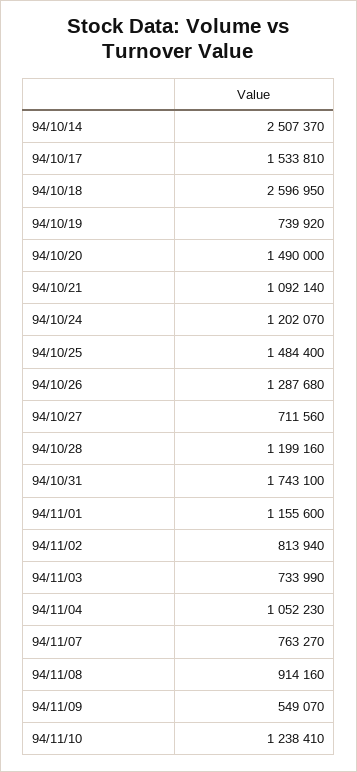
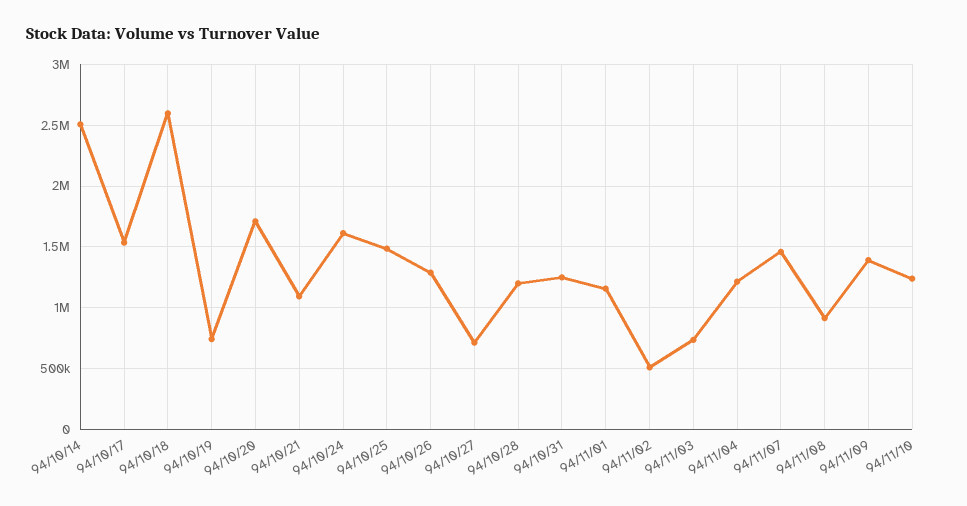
  {
    "94/10/14": 2507370,
    "94/10/17": 1533810,
    "94/10/18": 2596950,
    "94/10/19": 739920,
-   "94/10/20": 1490000,
+   "94/10/20": 1700000,
    "94/10/21": 1092140,
-   "94/10/24": 1202070,
+   "94/10/24": 1600000,
    "94/10/25": 1484400,
    "94/10/26": 1287680,
    "94/10/27": 711560,
    "94/10/28": 1199160,
-   "94/10/31": 1743100,
+   "94/10/31": 1250000,
    "94/11/01": 1155600,
-   "94/11/02": 813940,
+   "94/11/02": 500000,
    "94/11/03": 733990,
-   "94/11/04": 1052230,
+   "94/11/04": 1200000,
-   "94/11/07": 763270,
+   "94/11/07": 1450000,
    "94/11/08": 914160,
-   "94/11/09": 549070,
+   "94/11/09": 1400000,
    "94/11/10": 1238410
  }

